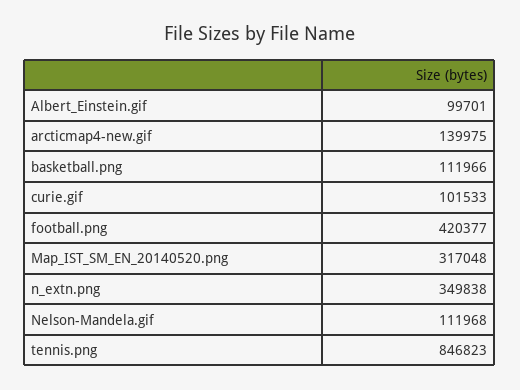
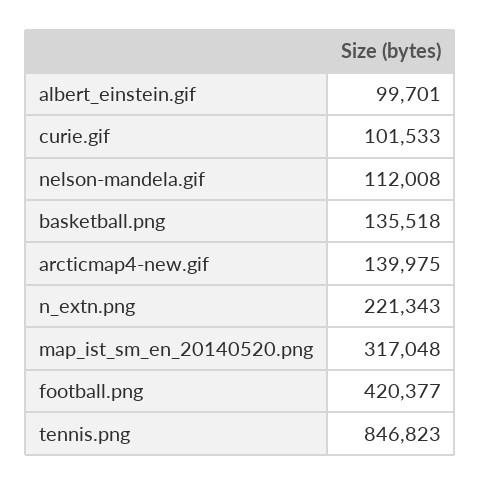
  {
    "Albert_Einstein.gif": 99701,
    "arcticmap4-new.gif": 139975,
-   "basketball.png": 111966,
+   "basketball.png": 135518,
    "curie.gif": 101533,
    "football.png": 420377,
    "Map_IST_SM_EN_20140520.png": 317048,
-   "n_extn.png": 349838,
+   "n_extn.png": 221343,
-   "Nelson-Mandela.gif": 111968,
+   "Nelson-Mandela.gif": 112008,
    "tennis.png": 846823
  }

